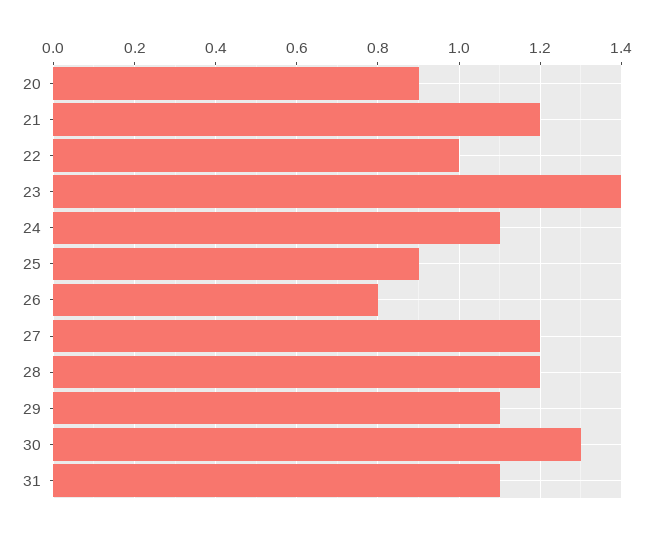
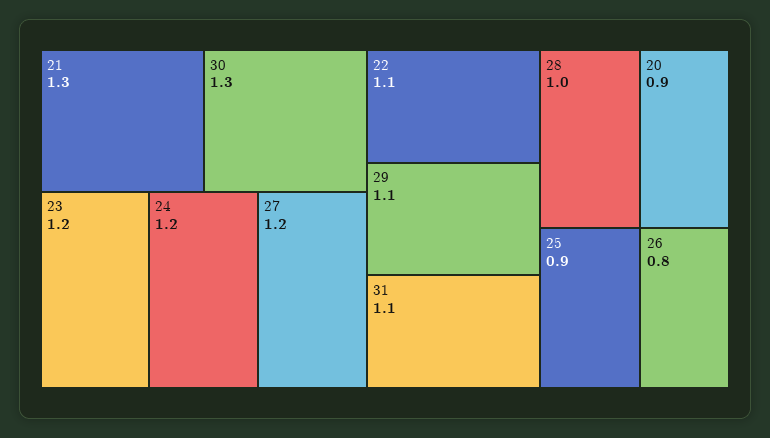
  {
    "20": 0.9,
-   "21": 1.2,
+   "21": 1.3,
-   "22": 1,
+   "22": 1.1,
-   "23": 1.4,
+   "23": 1.2,
-   "24": 1.1,
+   "24": 1.2,
    "25": 0.9,
    "26": 0.8,
    "27": 1.2,
-   "28": 1.2,
+   "28": 1,
    "29": 1.1,
    "30": 1.3,
    "31": 1.1
  }

